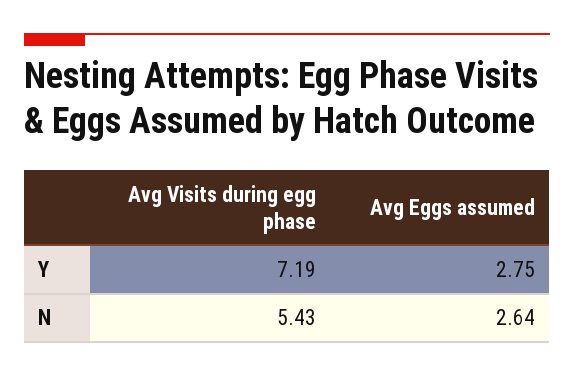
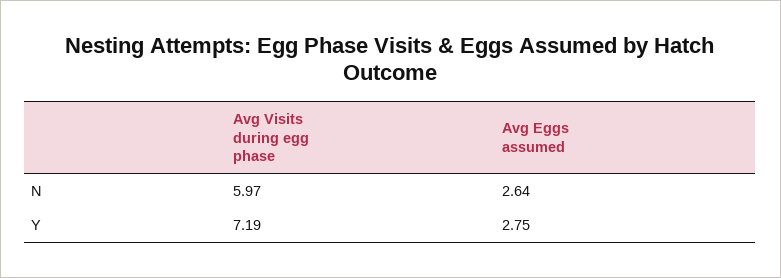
  {
    "Avg Visits during egg phase": {
      "Y": 7.19,
-     "N": 5.43
+     "N": 5.97
    },
    "Avg Eggs assumed": {
      "Y": 2.75,
      "N": 2.64
    }
  }

